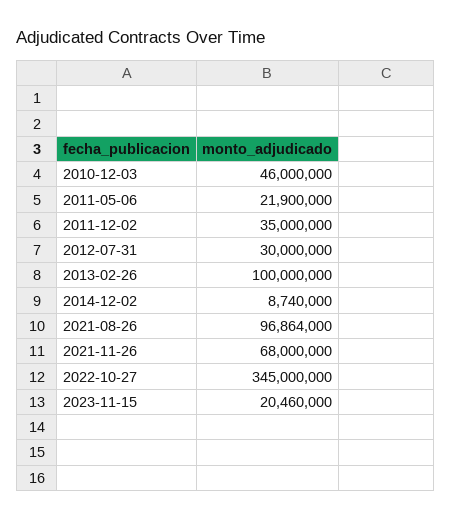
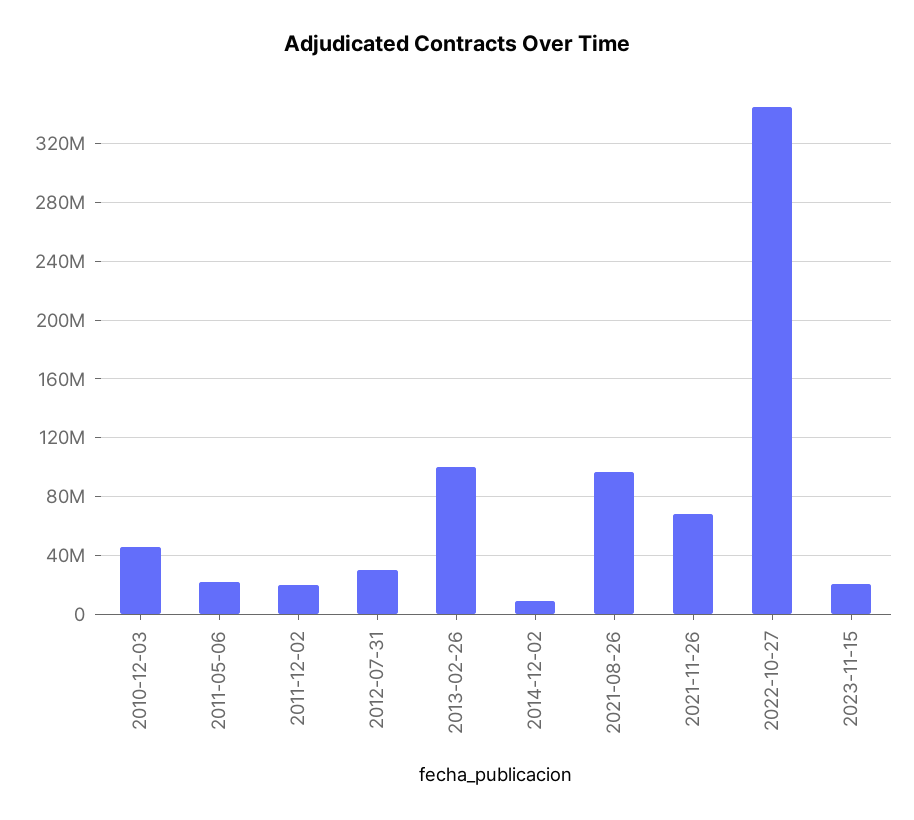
  {
    "2010-12-03": 46000000,
    "2011-05-06": 21900000,
-   "2011-12-02": 35000000,
+   "2011-12-02": 20000000,
    "2012-07-31": 30000000,
    "2013-02-26": 100000000,
    "2014-12-02": 8740000,
    "2021-08-26": 96864000,
    "2021-11-26": 68000000,
    "2022-10-27": 345000000,
    "2023-11-15": 20460000
  }

